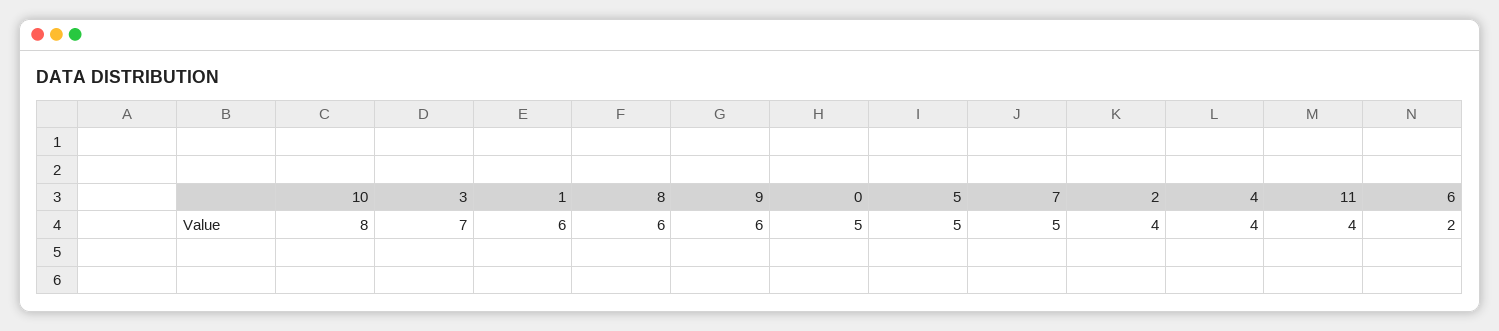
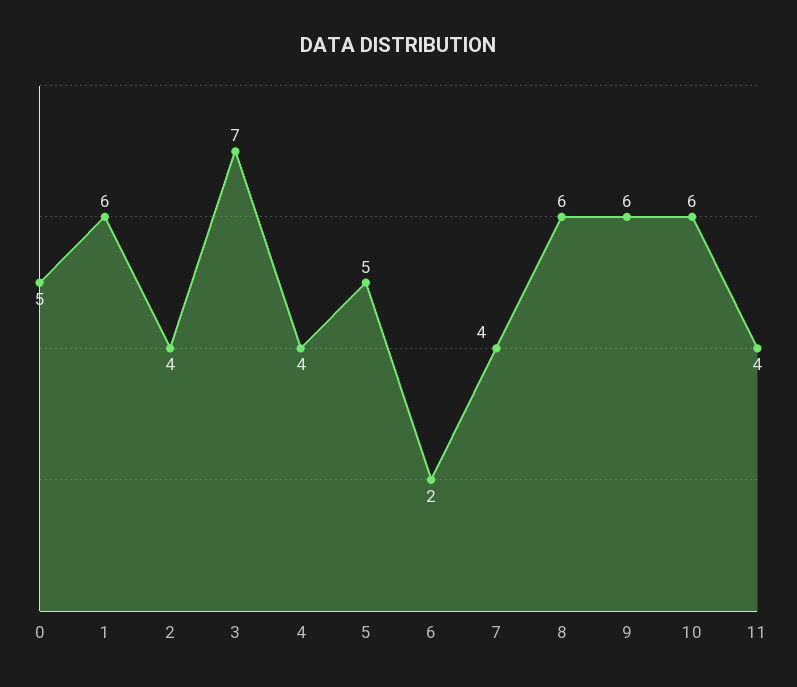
  {
-   "10": 8,
+   "10": 6,
    "3": 7,
    "1": 6,
    "8": 6,
    "9": 6,
    "0": 5,
    "5": 5,
-   "7": 5,
+   "7": 4,
    "2": 4,
    "4": 4,
    "11": 4,
    "6": 2
  }

